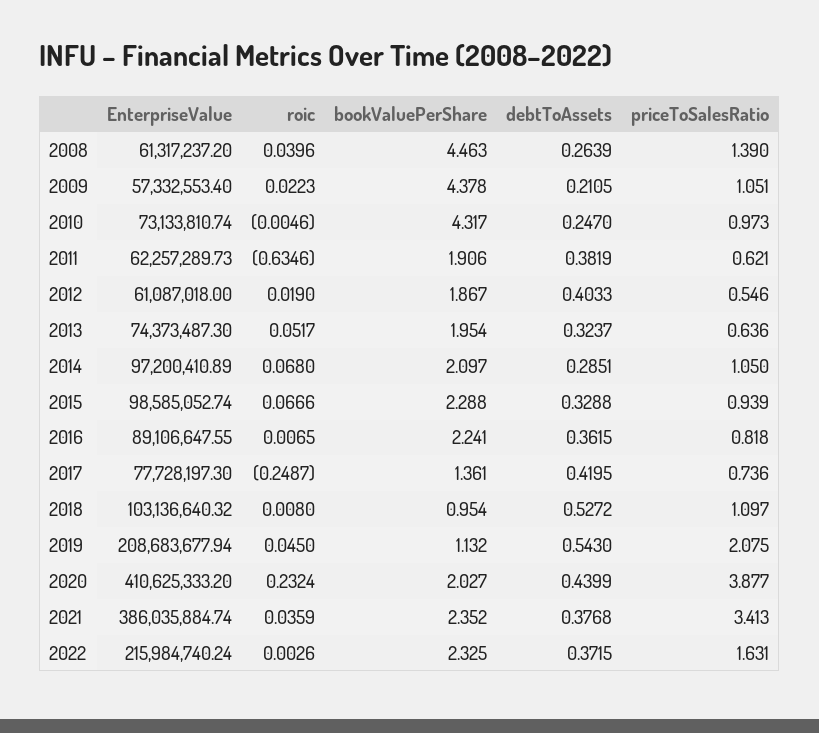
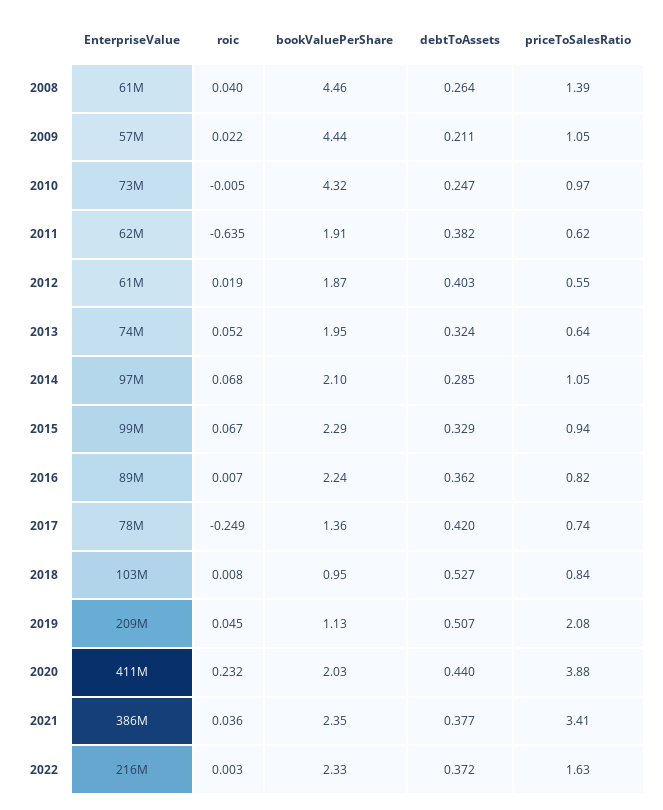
  {
    "EnterpriseValue": {
      "2008": 61317237.2,
      "2009": 57332553.4,
      "2010": 73133810.74,
      "2011": 62257289.73,
      "2012": 61087018,
      "2013": 74373487.3,
      "2014": 97200410.89,
      "2015": 98585052.74,
      "2016": 89106647.55,
      "2017": 77728197.3,
      "2018": 103136640.32,
      "2019": 208683677.94,
      "2020": 410625333.2,
      "2021": 386035884.74,
      "2022": 215984740.24
    },
    "roic": {
      "2008": 0.0396,
      "2009": 0.0223,
      "2010": -0.0046,
      "2011": -0.6346,
      "2012": 0.019,
      "2013": 0.0517,
      "2014": 0.068,
      "2015": 0.0666,
      "2016": 0.0065,
      "2017": -0.2487,
      "2018": 0.008,
      "2019": 0.045,
      "2020": 0.2324,
      "2021": 0.0359,
      "2022": 0.0026
    },
    "bookValuePerShare": {
      "2008": 4.463,
-     "2009": 4.378,
+     "2009": 4.44,
      "2010": 4.317,
      "2011": 1.906,
      "2012": 1.867,
      "2013": 1.954,
      "2014": 2.097,
      "2015": 2.288,
      "2016": 2.241,
      "2017": 1.361,
      "2018": 0.954,
      "2019": 1.132,
      "2020": 2.027,
      "2021": 2.352,
      "2022": 2.325
    },
    "debtToAssets": {
      "2008": 0.2639,
      "2009": 0.2105,
      "2010": 0.247,
      "2011": 0.3819,
      "2012": 0.4033,
      "2013": 0.3237,
      "2014": 0.2851,
      "2015": 0.3288,
      "2016": 0.3615,
      "2017": 0.4195,
      "2018": 0.5272,
-     "2019": 0.543,
+     "2019": 0.507,
      "2020": 0.4399,
      "2021": 0.3768,
      "2022": 0.3715
    },
    "priceToSalesRatio": {
      "2008": 1.39,
      "2009": 1.051,
      "2010": 0.973,
      "2011": 0.621,
      "2012": 0.546,
      "2013": 0.636,
      "2014": 1.05,
      "2015": 0.939,
      "2016": 0.818,
      "2017": 0.736,
-     "2018": 1.097,
+     "2018": 0.84,
      "2019": 2.075,
      "2020": 3.877,
      "2021": 3.413,
      "2022": 1.631
    }
  }

